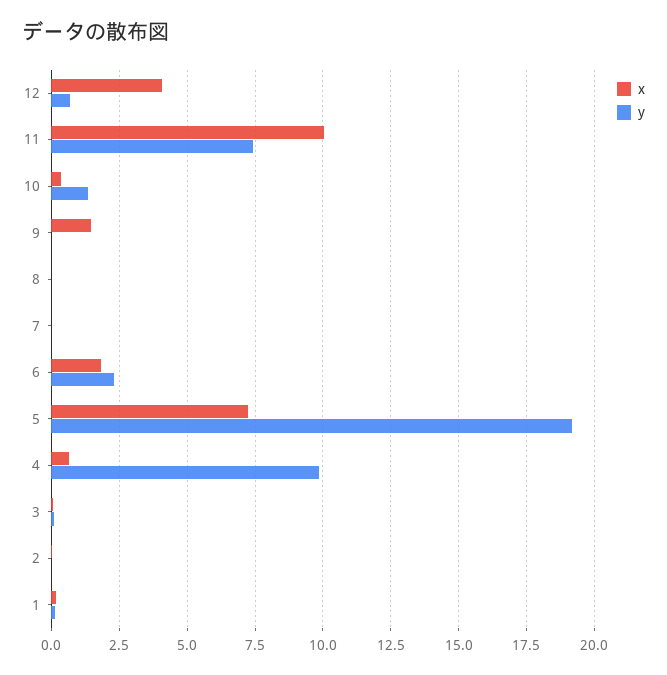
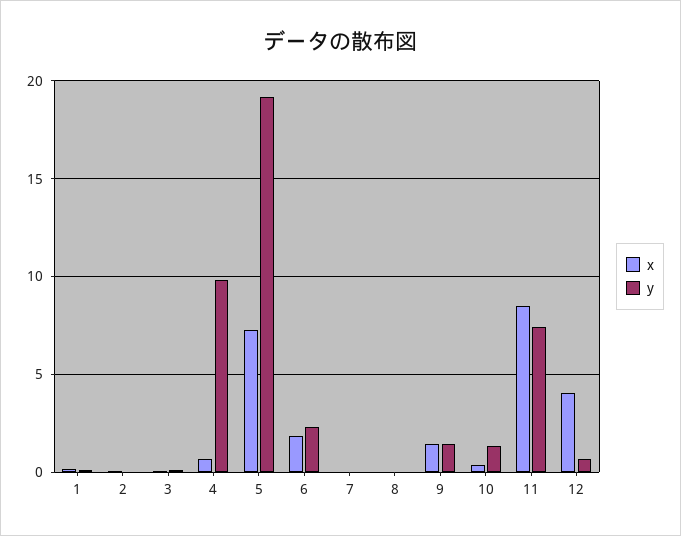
  {
    "x": {
      "12": 4,
-     "11": 10,
+     "11": 8.5,
      "10": 0.25,
      "9": 1.5,
      "8": 0,
      "7": 0,
      "6": 1.75,
      "5": 7.25,
      "4": 0.75,
      "3": 0,
      "2": 0,
      "1": 0.25
    },
    "y": {
      "12": 0.75,
      "11": 7.5,
      "10": 1.25,
-     "9": 0,
+     "9": 1.5,
      "8": 0,
      "7": 0,
      "6": 2.25,
      "5": 19.25,
      "4": 9.75,
      "3": 0,
      "2": 0,
      "1": 0
    }
  }

